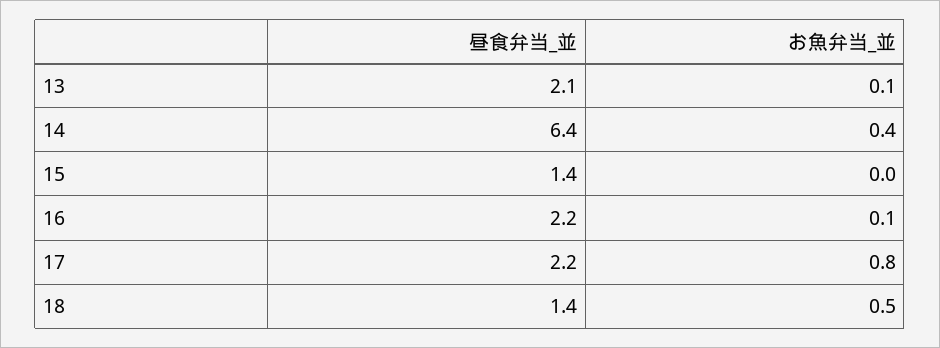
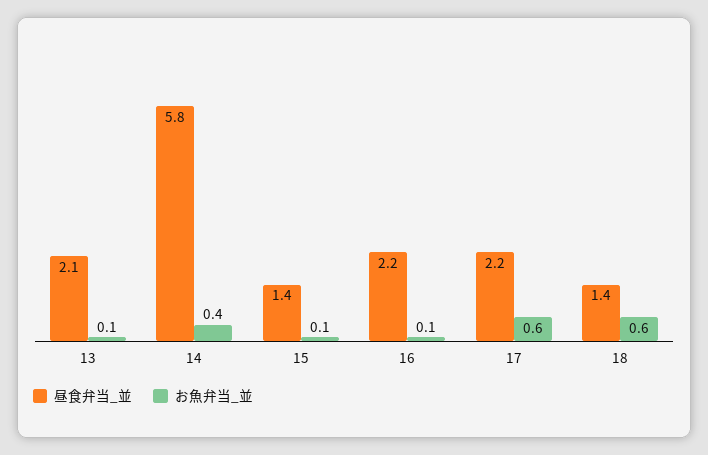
  {
    "昼食弁当_並": {
      "13": 2.1,
-     "14": 6.4,
+     "14": 5.8,
      "15": 1.4,
      "16": 2.2,
      "17": 2.2,
      "18": 1.4
    },
    "お魚弁当_並": {
      "13": 0.1,
      "14": 0.4,
-     "15": 0,
+     "15": 0.1,
      "16": 0.1,
-     "17": 0.8,
+     "17": 0.6,
-     "18": 0.5
+     "18": 0.6
    }
  }

